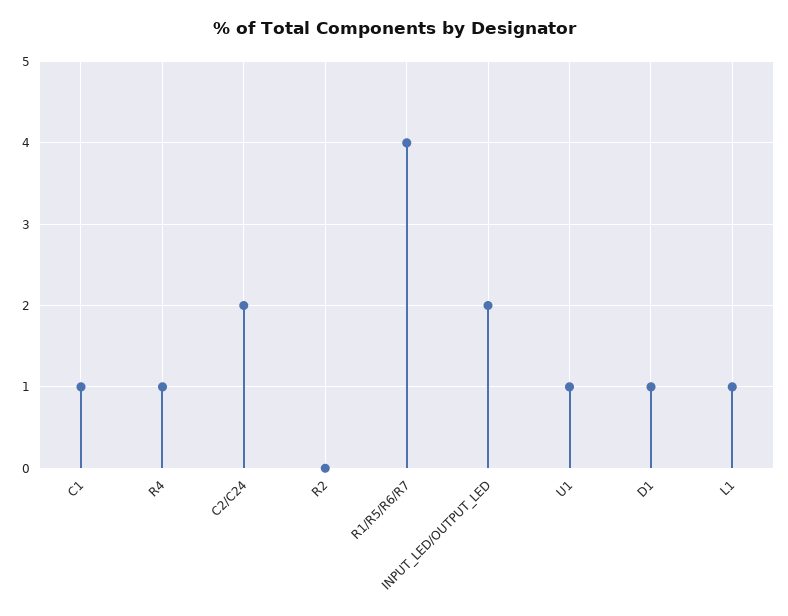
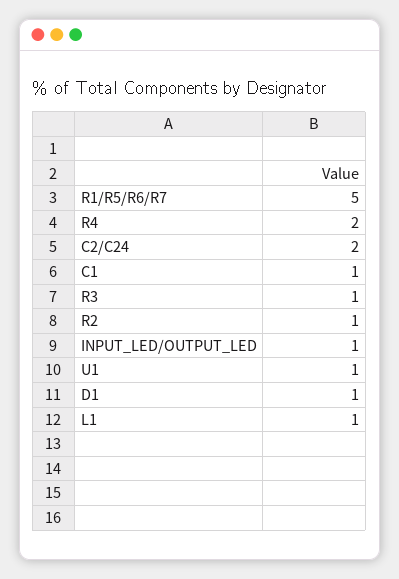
  {
    "C1": 1,
-   "R4": 1,
+   "R4": 2,
    "C2/C24": 2,
-   "R2": 0,
+   "R2": 1,
-   "R1/R5/R6/R7": 4,
+   "R1/R5/R6/R7": 5,
-   "INPUT_LED/OUTPUT_LED": 2,
+   "INPUT_LED/OUTPUT_LED": 1,
    "U1": 1,
    "D1": 1,
-   "L1": 1
+   "L1": 1,
+   "R3": 1
  }

